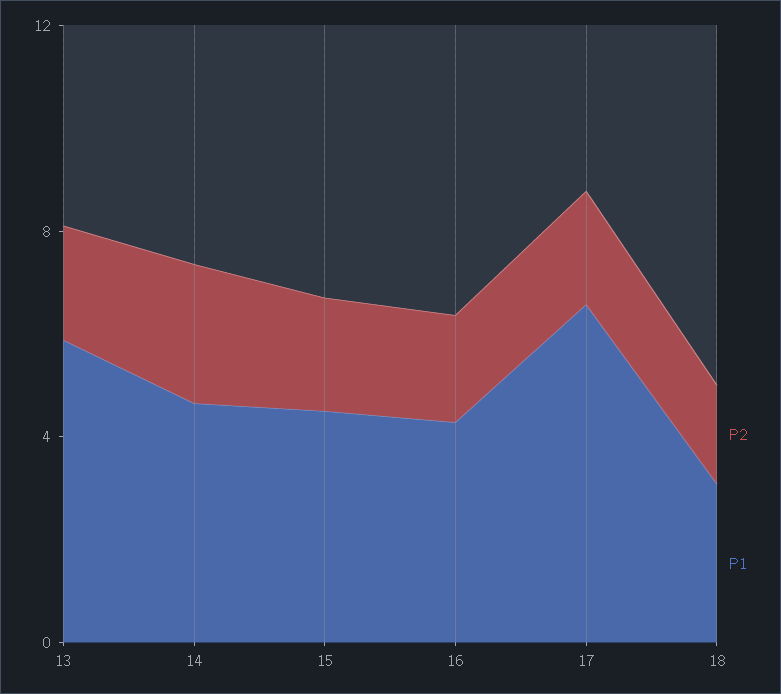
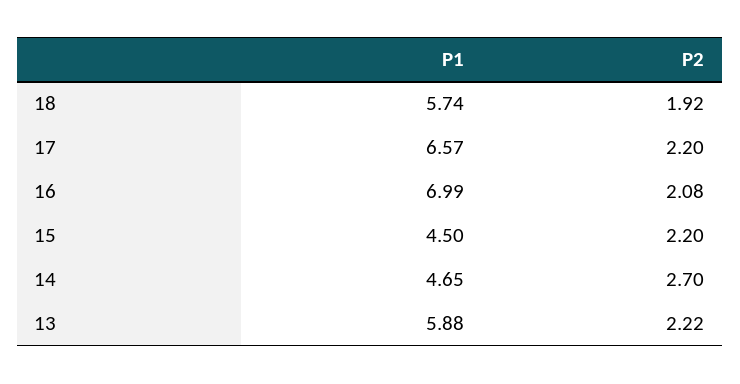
  {
    "P2": {
      "13": 2.22,
      "14": 2.7,
      "15": 2.2,
      "16": 2.08,
      "17": 2.2,
      "18": 1.92
    },
    "P1": {
      "13": 5.88,
      "14": 4.65,
      "15": 4.5,
-     "16": 4,
+     "16": 6.99,
      "17": 6.57,
-     "18": 3
+     "18": 5.74
    }
  }

